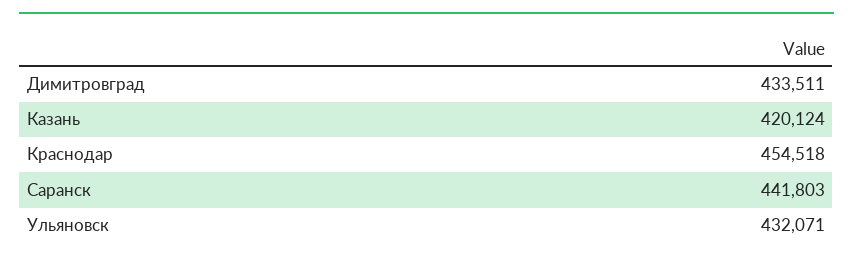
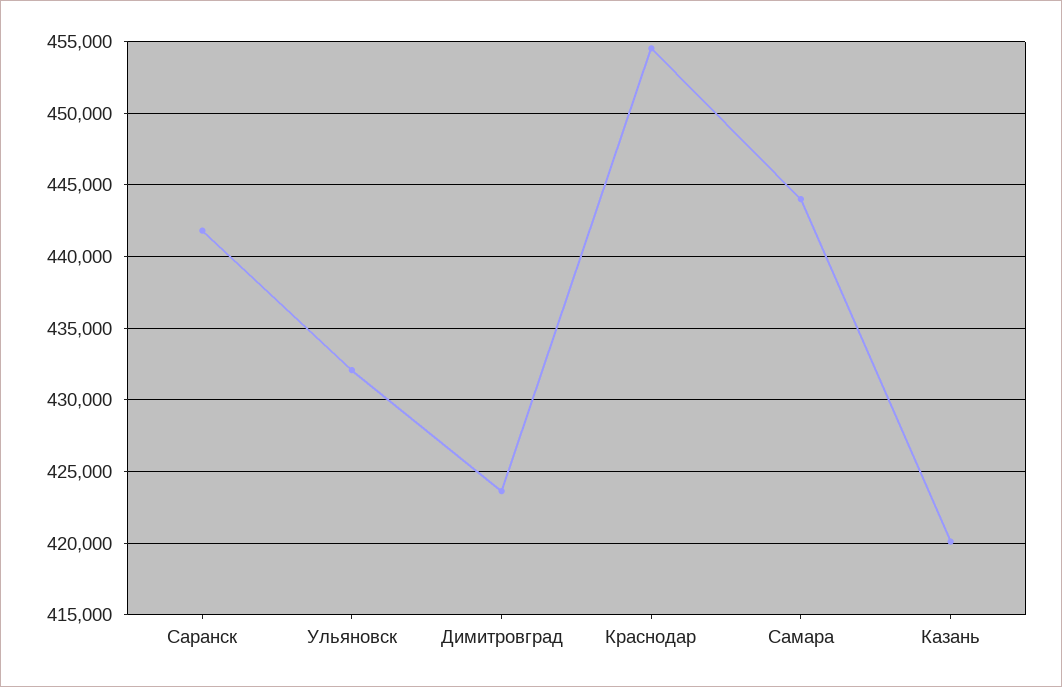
  {
-   "Димитровград": 433511,
+   "Димитровград": 423500,
    "Казань": 420124,
    "Краснодар": 454518,
    "Саранск": 441803,
-   "Ульяновск": 432071
+   "Ульяновск": 432071,
+   "Самара": 444000
  }

